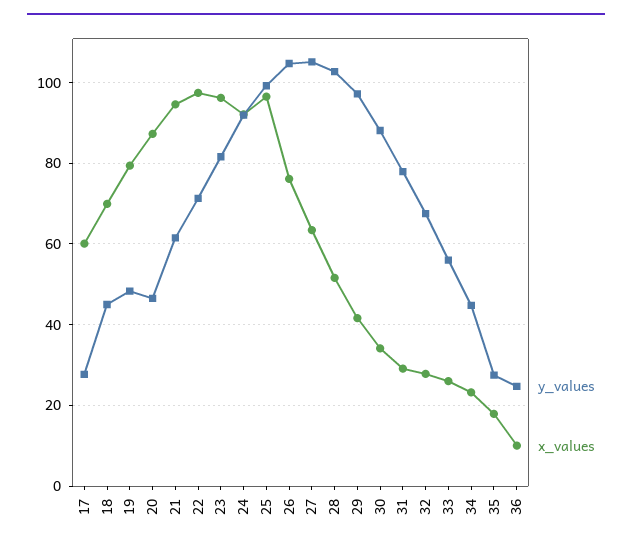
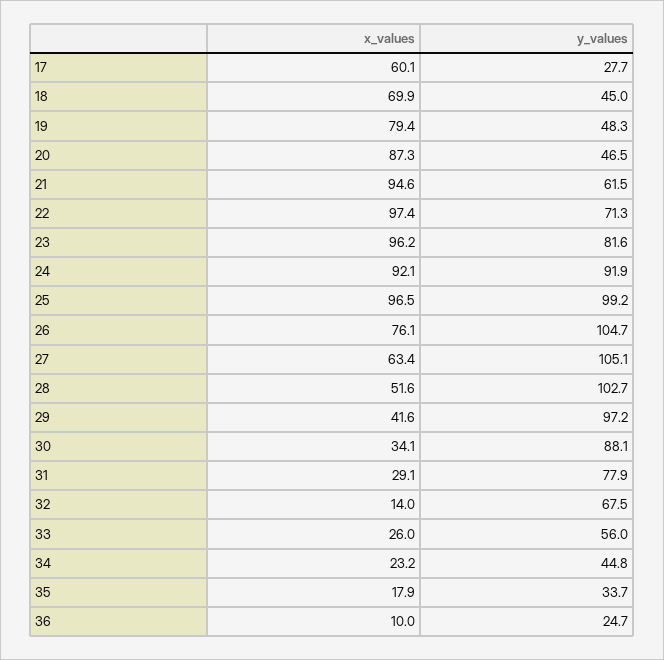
  {
    "y_values": {
      "17": 27.7,
      "18": 45,
      "19": 48.3,
      "20": 46.5,
      "21": 61.5,
      "22": 71.3,
      "23": 81.6,
      "24": 91.9,
      "25": 99.2,
      "26": 104.7,
      "27": 105.1,
      "28": 102.7,
      "29": 97.2,
      "30": 88.1,
      "31": 77.9,
      "32": 67.5,
      "33": 56,
      "34": 44.8,
-     "35": 28,
+     "35": 33.7,
      "36": 24.7
    },
    "x_values": {
      "17": 60.1,
      "18": 69.9,
      "19": 79.4,
      "20": 87.3,
      "21": 94.6,
      "22": 97.4,
      "23": 96.2,
      "24": 92.1,
      "25": 96.5,
      "26": 76.1,
      "27": 63.4,
      "28": 51.6,
      "29": 41.6,
      "30": 34.1,
      "31": 29.1,
-     "32": 28,
+     "32": 14,
      "33": 26,
      "34": 23.2,
      "35": 17.9,
      "36": 10
    }
  }

